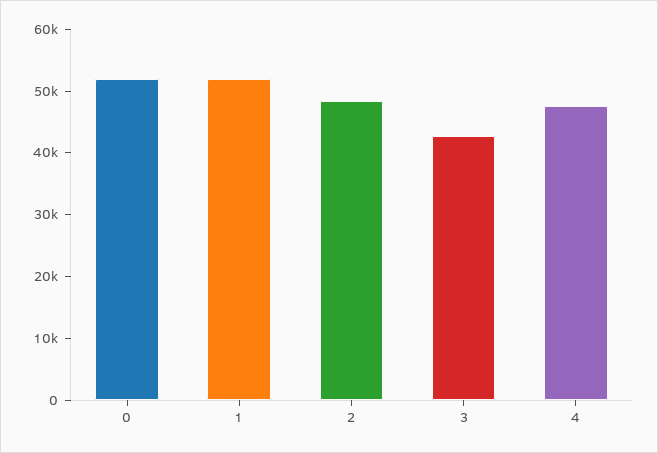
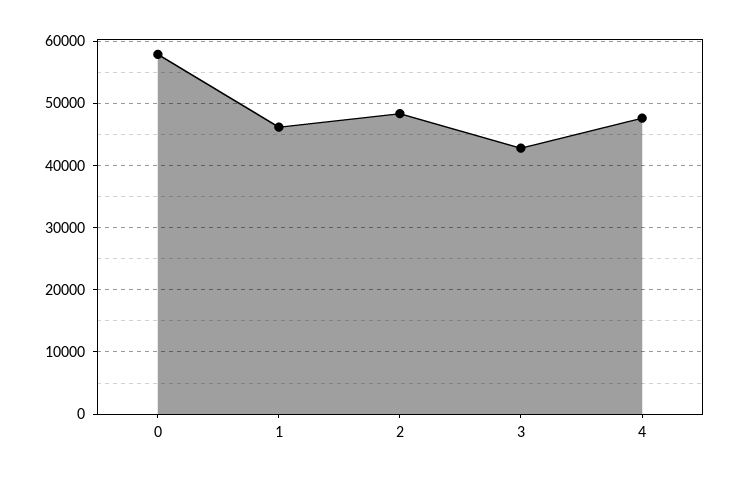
  {
-   "0": 52000,
+   "0": 58000,
-   "1": 52000,
+   "1": 46000,
    "2": 48000,
    "3": 43000,
    "4": 48000
  }

